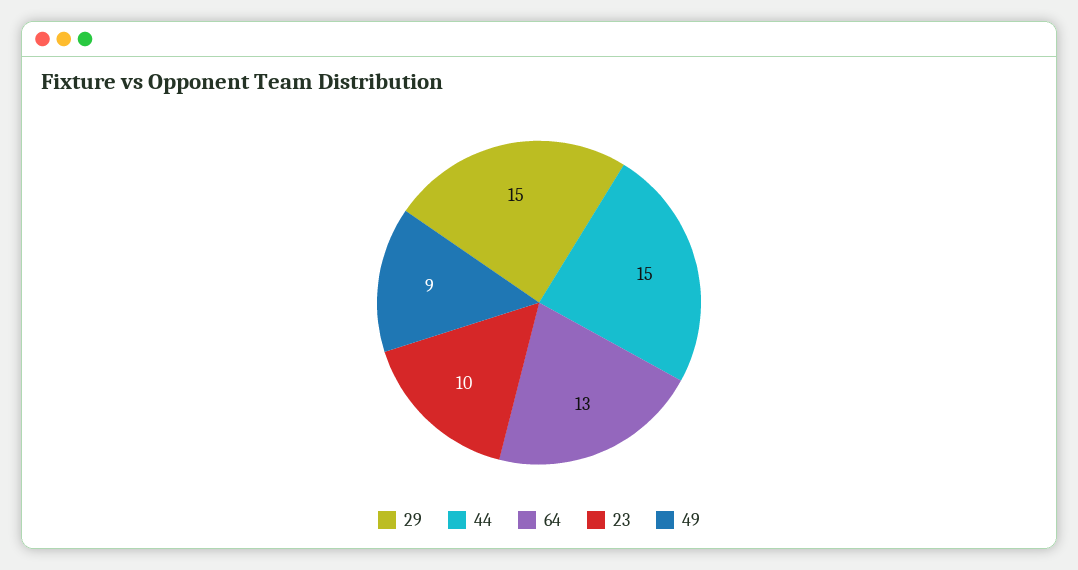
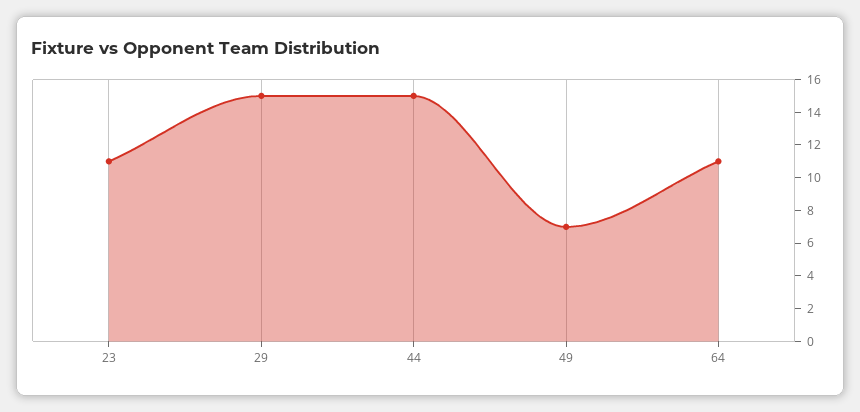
  {
    "29": 15,
    "44": 15,
-   "64": 13,
+   "64": 11,
-   "23": 10,
+   "23": 11,
-   "49": 9
+   "49": 7
  }

